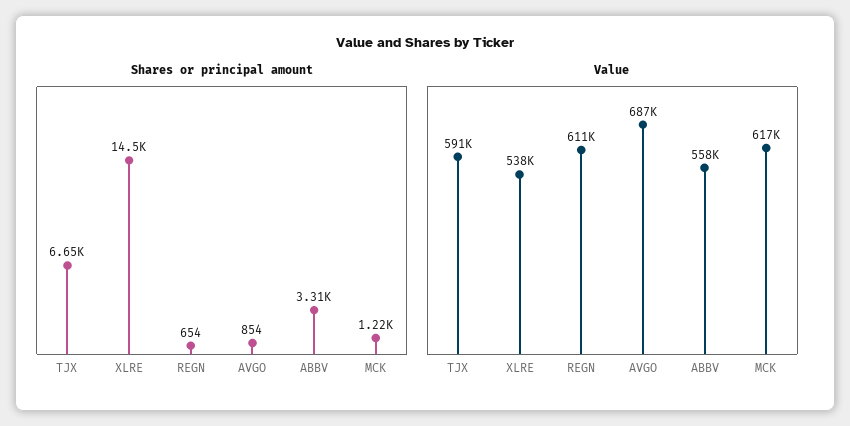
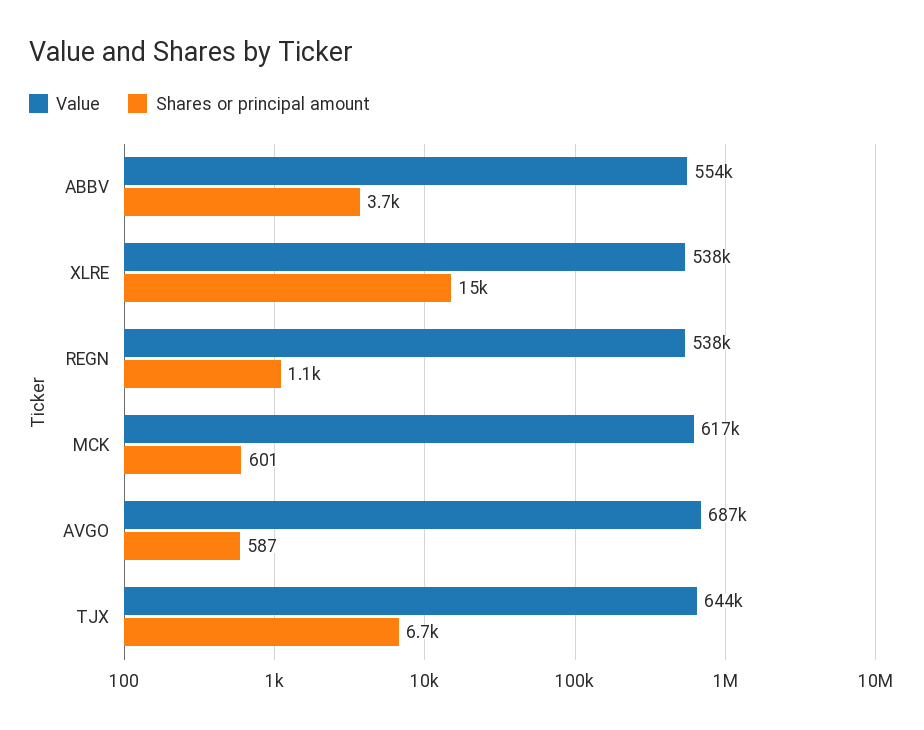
  {
    "Shares or principal amount": {
      "TJX": 6650,
      "XLRE": 14500,
-     "REGN": 654,
+     "REGN": 1100,
-     "AVGO": 854,
+     "AVGO": 587,
-     "ABBV": 3310,
+     "ABBV": 3700,
-     "MCK": 1220
+     "MCK": 601
    },
    "Value": {
-     "TJX": 591000,
+     "TJX": 644000,
      "XLRE": 538000,
-     "REGN": 611000,
+     "REGN": 538000,
      "AVGO": 687000,
-     "ABBV": 558000,
+     "ABBV": 554000,
      "MCK": 617000
    }
  }

